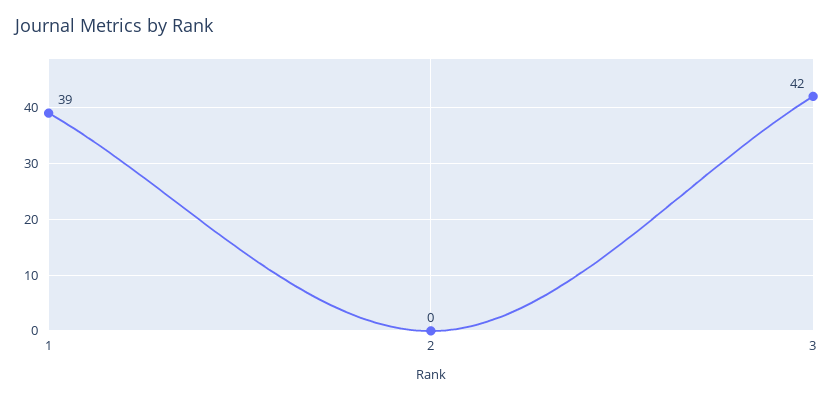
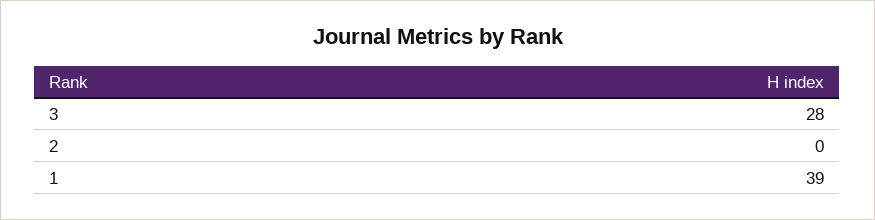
  {
    "1": 39,
    "2": 0,
-   "3": 42
+   "3": 28
  }

